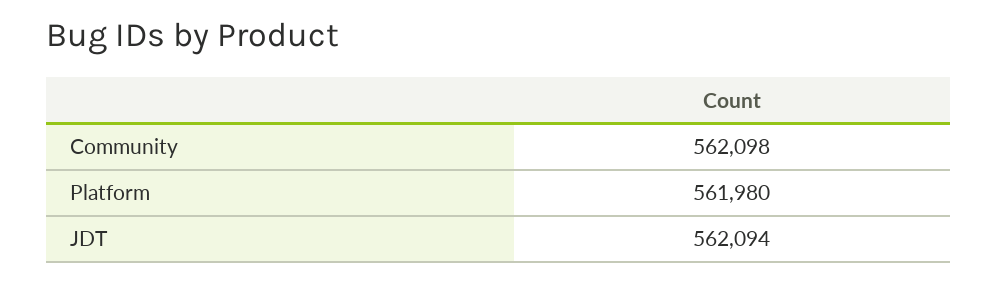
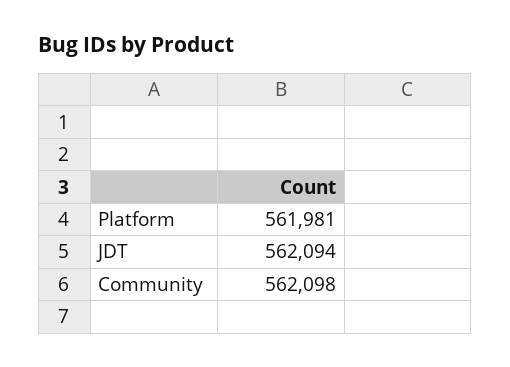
  {
    "Community": 562098,
-   "Platform": 561980,
+   "Platform": 561981,
    "JDT": 562094
  }

